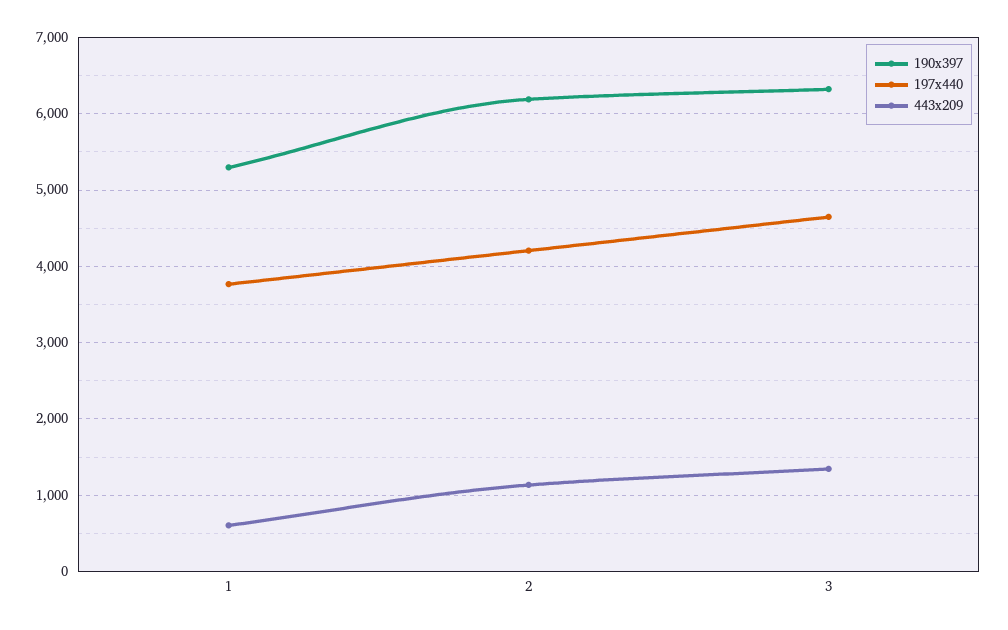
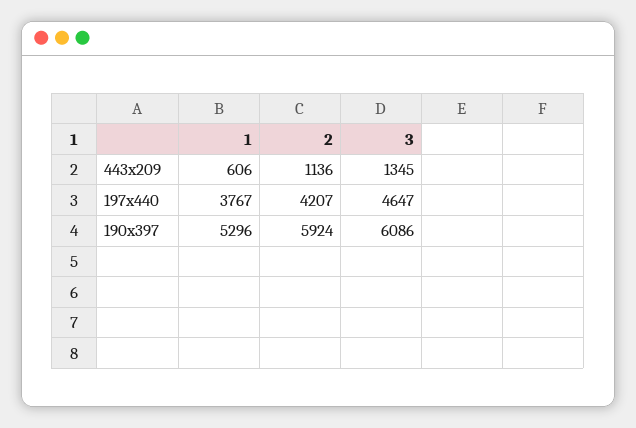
  {
    "190x397": {
      "1": 5296,
-     "2": 6200,
+     "2": 5924,
-     "3": 6300
+     "3": 6086
    },
    "197x440": {
      "1": 3767,
      "2": 4207,
      "3": 4647
    },
    "443x209": {
      "1": 606,
      "2": 1136,
      "3": 1345
    }
  }

